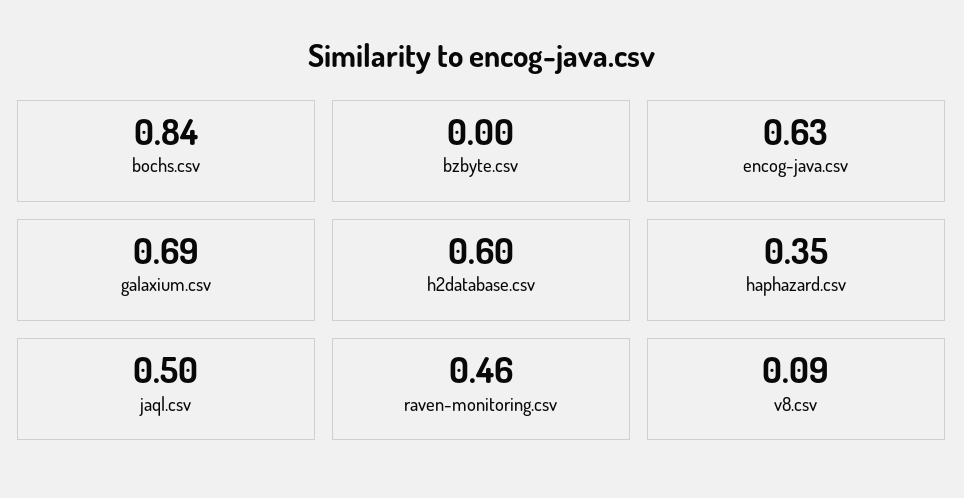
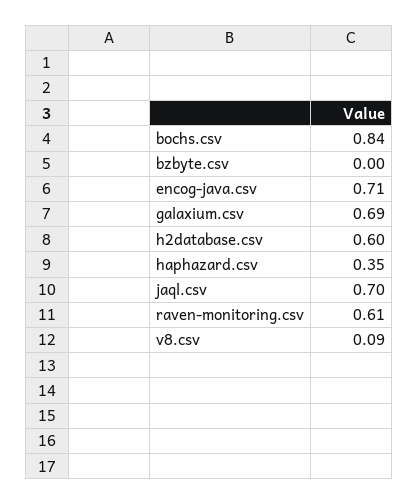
  {
    "bochs.csv": 0.84,
    "bzbyte.csv": 0,
-   "encog-java.csv": 0.63,
+   "encog-java.csv": 0.71,
    "galaxium.csv": 0.69,
    "h2database.csv": 0.6,
    "haphazard.csv": 0.35,
-   "jaql.csv": 0.5,
+   "jaql.csv": 0.7,
-   "raven-monitoring.csv": 0.46,
+   "raven-monitoring.csv": 0.61,
    "v8.csv": 0.09
  }

